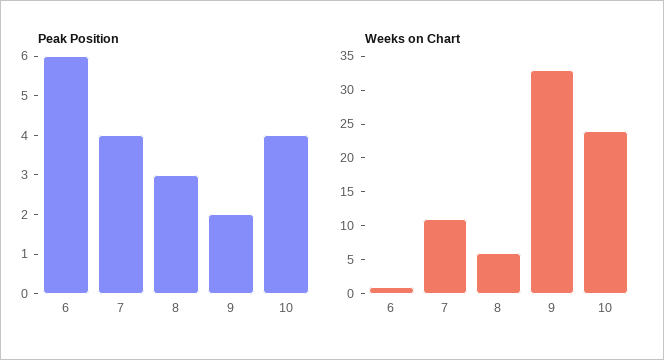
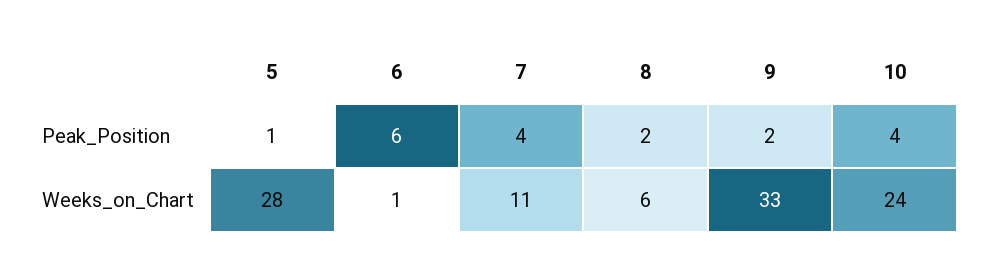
  {
    "Peak Position": {
      "6": 6,
      "7": 4,
-     "8": 3,
+     "8": 2,
      "9": 2,
-     "10": 4
+     "10": 4,
+     "5": 1
    },
    "Weeks on Chart": {
      "6": 1,
      "7": 11,
      "8": 6,
      "9": 33,
-     "10": 24
+     "10": 24,
+     "5": 28
    }
  }

